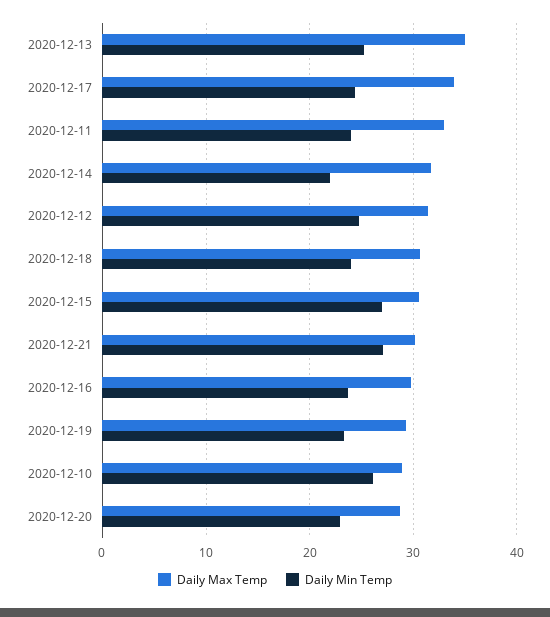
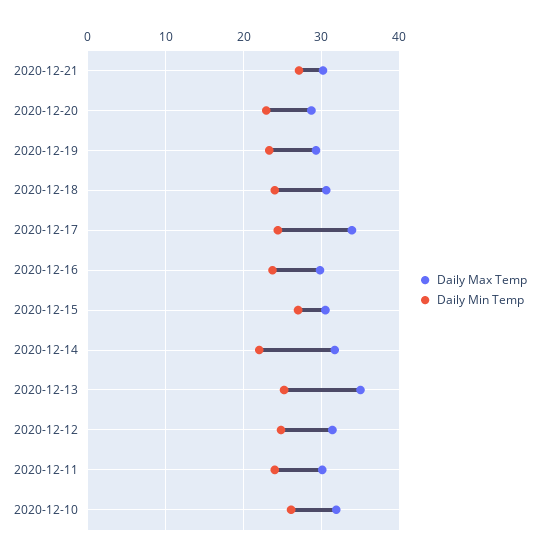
  {
    "Daily Max Temp": {
      "2020-12-13": 35,
      "2020-12-17": 34,
-     "2020-12-11": 33,
+     "2020-12-11": 30,
      "2020-12-14": 32,
      "2020-12-12": 31,
      "2020-12-18": 31,
      "2020-12-15": 31,
      "2020-12-21": 30,
      "2020-12-16": 30,
      "2020-12-19": 29,
-     "2020-12-10": 29,
+     "2020-12-10": 32,
      "2020-12-20": 29
    },
    "Daily Min Temp": {
      "2020-12-13": 25,
      "2020-12-17": 24,
      "2020-12-11": 24,
      "2020-12-14": 22,
      "2020-12-12": 25,
      "2020-12-18": 24,
      "2020-12-15": 27,
      "2020-12-21": 27,
      "2020-12-16": 24,
      "2020-12-19": 23,
      "2020-12-10": 26,
      "2020-12-20": 23
    }
  }

